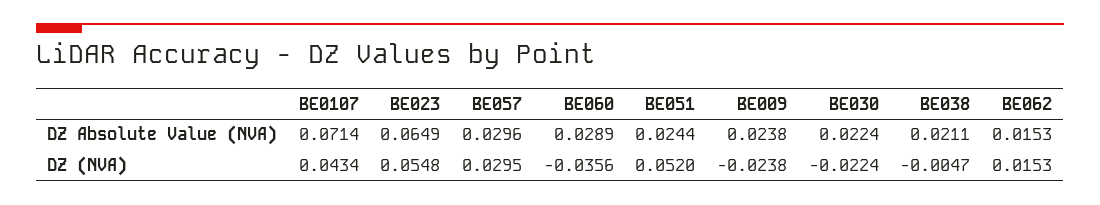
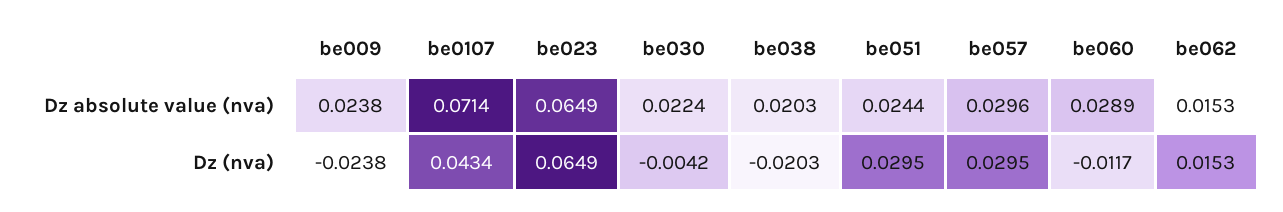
  {
    "BE0107": {
      "DZ Absolute Value (NVA)": 0.0714,
      "DZ (NVA)": 0.0434
    },
    "BE023": {
      "DZ Absolute Value (NVA)": 0.0649,
-     "DZ (NVA)": 0.0548
+     "DZ (NVA)": 0.0649
    },
    "BE057": {
      "DZ Absolute Value (NVA)": 0.0296,
      "DZ (NVA)": 0.0295
    },
    "BE060": {
      "DZ Absolute Value (NVA)": 0.0289,
-     "DZ (NVA)": -0.0356
+     "DZ (NVA)": -0.0117
    },
    "BE051": {
      "DZ Absolute Value (NVA)": 0.0244,
-     "DZ (NVA)": 0.052
+     "DZ (NVA)": 0.0295
    },
    "BE009": {
      "DZ Absolute Value (NVA)": 0.0238,
      "DZ (NVA)": -0.0238
    },
    "BE030": {
      "DZ Absolute Value (NVA)": 0.0224,
-     "DZ (NVA)": -0.0224
+     "DZ (NVA)": -0.0042
    },
    "BE038": {
-     "DZ Absolute Value (NVA)": 0.0211,
+     "DZ Absolute Value (NVA)": 0.0203,
-     "DZ (NVA)": -0.0047
+     "DZ (NVA)": -0.0203
    },
    "BE062": {
      "DZ Absolute Value (NVA)": 0.0153,
      "DZ (NVA)": 0.0153
    }
  }

